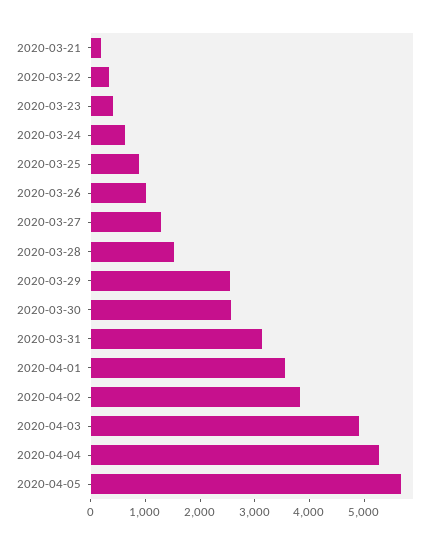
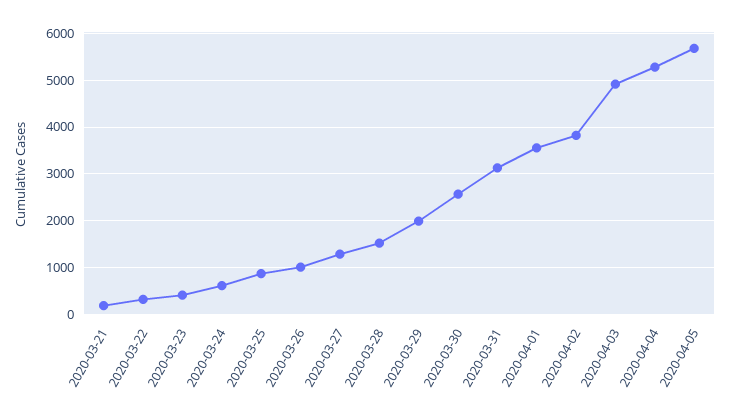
  {
    "2020-03-21": 200,
    "2020-03-22": 400,
    "2020-03-23": 400,
    "2020-03-24": 600,
    "2020-03-25": 800,
    "2020-03-26": 1000,
    "2020-03-27": 1200,
    "2020-03-28": 1600,
-   "2020-03-29": 2600,
+   "2020-03-29": 2000,
    "2020-03-30": 2600,
    "2020-03-31": 3200,
    "2020-04-01": 3600,
    "2020-04-02": 3800,
    "2020-04-03": 5000,
    "2020-04-04": 5200,
    "2020-04-05": 5600
  }

